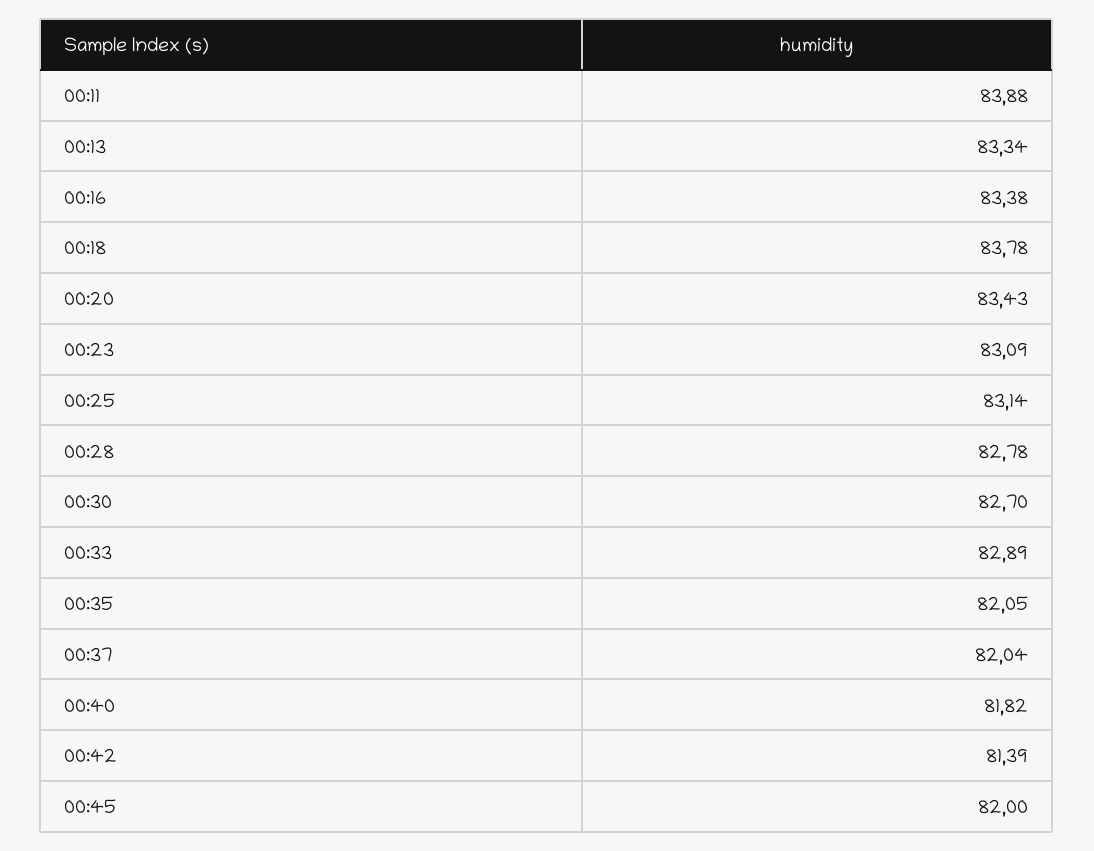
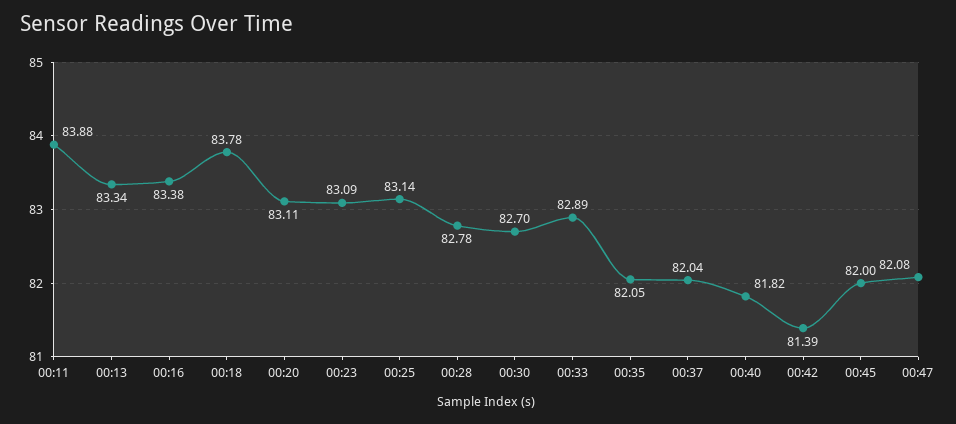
  {
    "00:11": 83.88,
    "00:13": 83.34,
    "00:16": 83.38,
    "00:18": 83.78,
-   "00:20": 83.43,
+   "00:20": 83.11,
    "00:23": 83.09,
    "00:25": 83.14,
    "00:28": 82.78,
    "00:30": 82.7,
    "00:33": 82.89,
    "00:35": 82.05,
    "00:37": 82.04,
    "00:40": 81.82,
    "00:42": 81.39,
-   "00:45": 82
+   "00:45": 82,
+   "00:47": 82.08
  }

